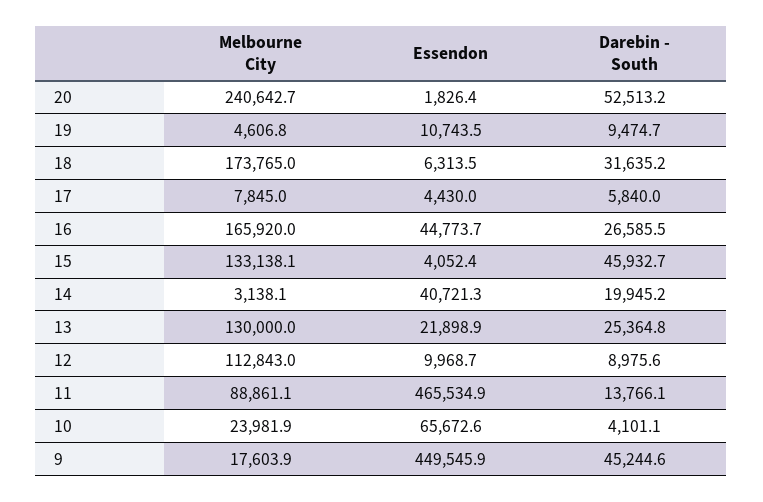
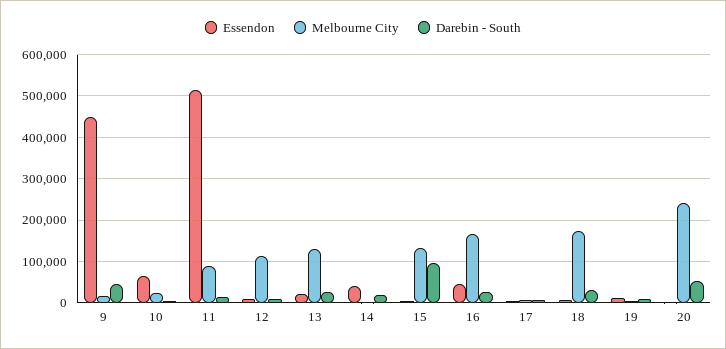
  {
    "Melbourne City": {
      "20": 240642.7,
      "19": 4606.8,
      "18": 173765,
      "17": 7845,
      "16": 165920,
      "15": 133138.1,
      "14": 3138.1,
      "13": 130000,
      "12": 112843,
      "11": 88861.1,
      "10": 23981.9,
      "9": 17603.9
    },
    "Essendon": {
      "20": 1826.4,
      "19": 10743.5,
      "18": 6313.5,
      "17": 4430,
      "16": 44773.7,
      "15": 4052.4,
      "14": 40721.3,
      "13": 21898.9,
      "12": 9968.7,
-     "11": 465534.9,
+     "11": 520000,
      "10": 65672.6,
      "9": 449545.9
    },
    "Darebin - South": {
      "20": 52513.2,
      "19": 9474.7,
      "18": 31635.2,
      "17": 5840,
      "16": 26585.5,
-     "15": 45932.7,
+     "15": 100000,
      "14": 19945.2,
      "13": 25364.8,
      "12": 8975.6,
      "11": 13766.1,
      "10": 4101.1,
      "9": 45244.6
    }
  }

